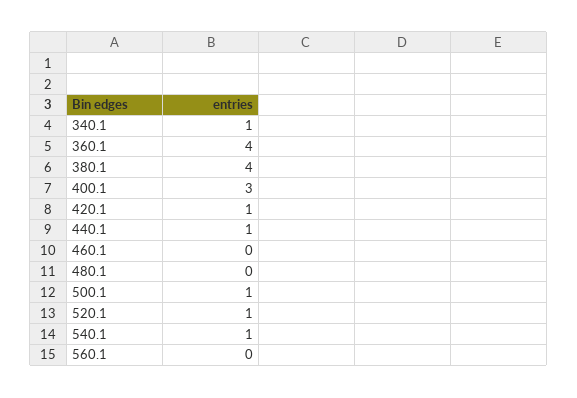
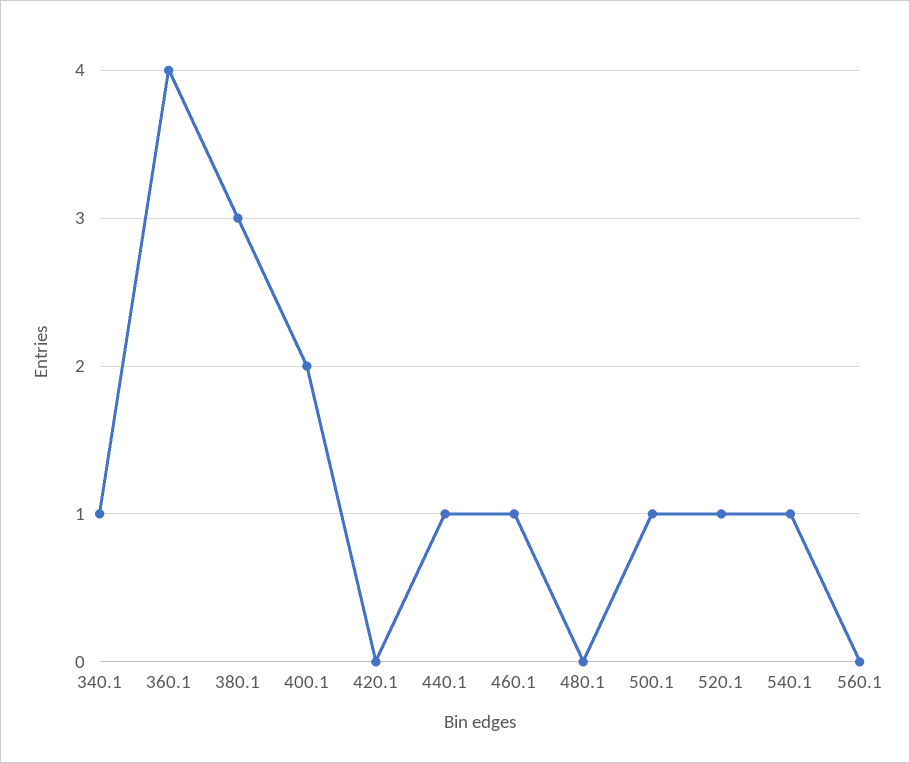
  {
    "340.1": 1,
    "360.1": 4,
-   "380.1": 4,
+   "380.1": 3,
-   "400.1": 3,
+   "400.1": 2,
-   "420.1": 1,
+   "420.1": 0,
    "440.1": 1,
-   "460.1": 0,
+   "460.1": 1,
    "480.1": 0,
    "500.1": 1,
    "520.1": 1,
    "540.1": 1,
    "560.1": 0
  }

